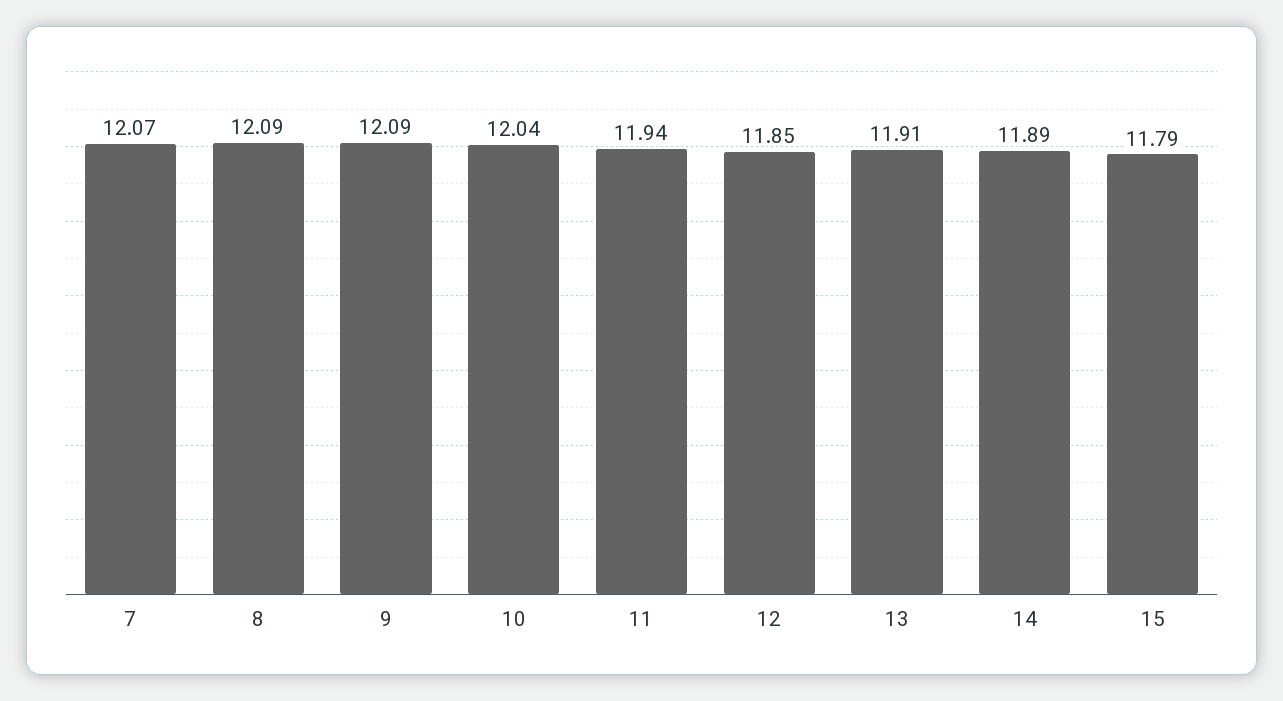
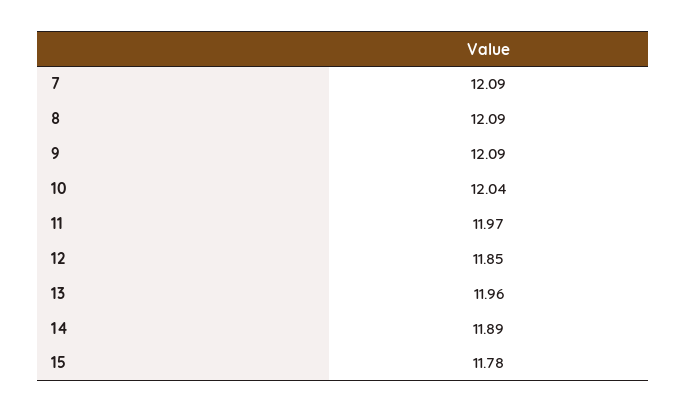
  {
-   "7": 12.07,
+   "7": 12.09,
    "8": 12.09,
    "9": 12.09,
    "10": 12.04,
-   "11": 11.94,
+   "11": 11.97,
    "12": 11.85,
-   "13": 11.91,
+   "13": 11.96,
    "14": 11.89,
-   "15": 11.79
+   "15": 11.78
  }

